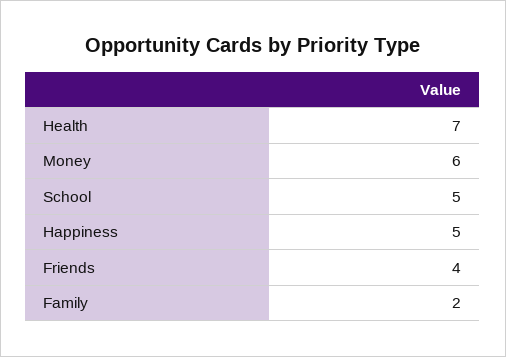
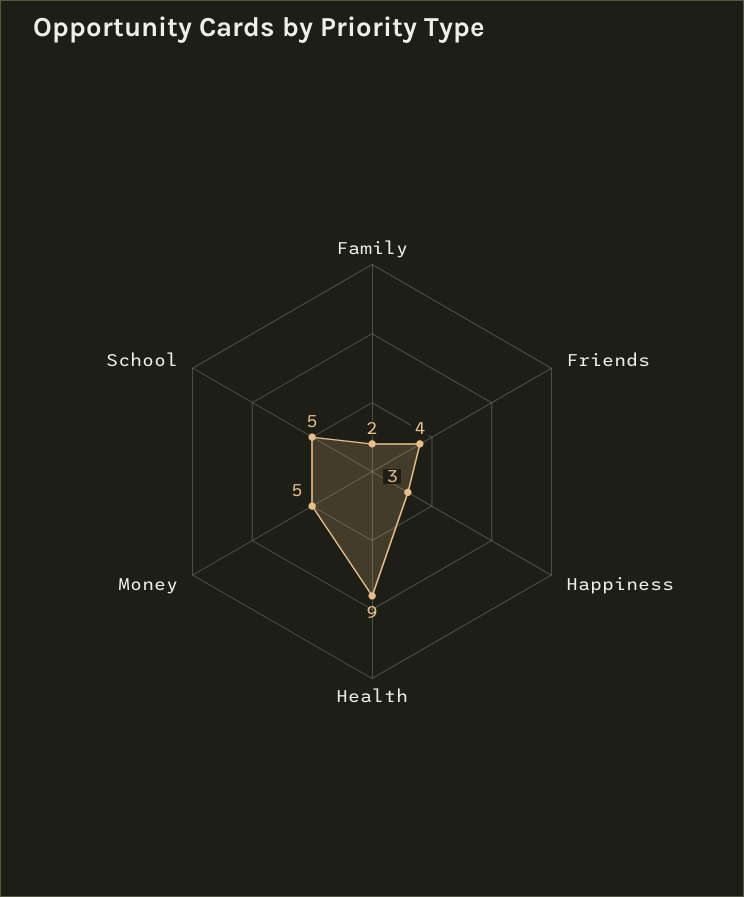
  {
-   "Health": 7,
+   "Health": 9,
-   "Money": 6,
+   "Money": 5,
    "School": 5,
-   "Happiness": 5,
+   "Happiness": 3,
    "Friends": 4,
    "Family": 2
  }

